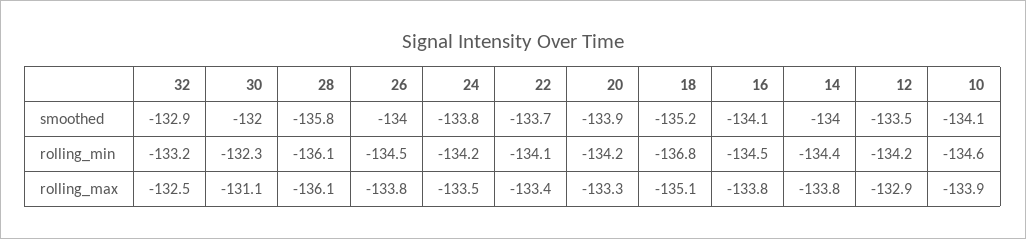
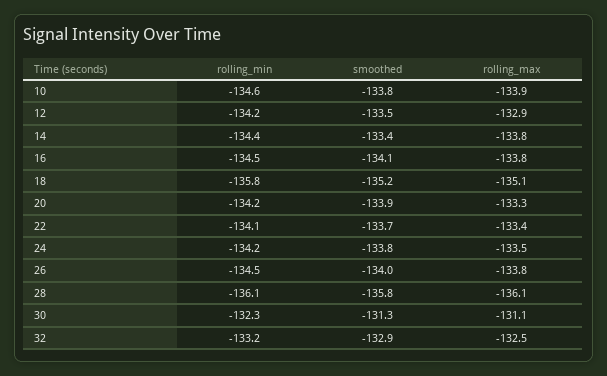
  {
    "32": {
      "smoothed": -132.9,
      "rolling_min": -133.2,
      "rolling_max": -132.5
    },
    "30": {
-     "smoothed": -132,
+     "smoothed": -131.3,
      "rolling_min": -132.3,
      "rolling_max": -131.1
    },
    "28": {
      "smoothed": -135.8,
      "rolling_min": -136.1,
      "rolling_max": -136.1
    },
    "26": {
      "smoothed": -134,
      "rolling_min": -134.5,
      "rolling_max": -133.8
    },
    "24": {
      "smoothed": -133.8,
      "rolling_min": -134.2,
      "rolling_max": -133.5
    },
    "22": {
      "smoothed": -133.7,
      "rolling_min": -134.1,
      "rolling_max": -133.4
    },
    "20": {
      "smoothed": -133.9,
      "rolling_min": -134.2,
      "rolling_max": -133.3
    },
    "18": {
      "smoothed": -135.2,
-     "rolling_min": -136.8,
+     "rolling_min": -135.8,
      "rolling_max": -135.1
    },
    "16": {
      "smoothed": -134.1,
      "rolling_min": -134.5,
      "rolling_max": -133.8
    },
    "14": {
-     "smoothed": -134,
+     "smoothed": -133.4,
      "rolling_min": -134.4,
      "rolling_max": -133.8
    },
    "12": {
      "smoothed": -133.5,
      "rolling_min": -134.2,
      "rolling_max": -132.9
    },
    "10": {
-     "smoothed": -134.1,
+     "smoothed": -133.8,
      "rolling_min": -134.6,
      "rolling_max": -133.9
    }
  }

